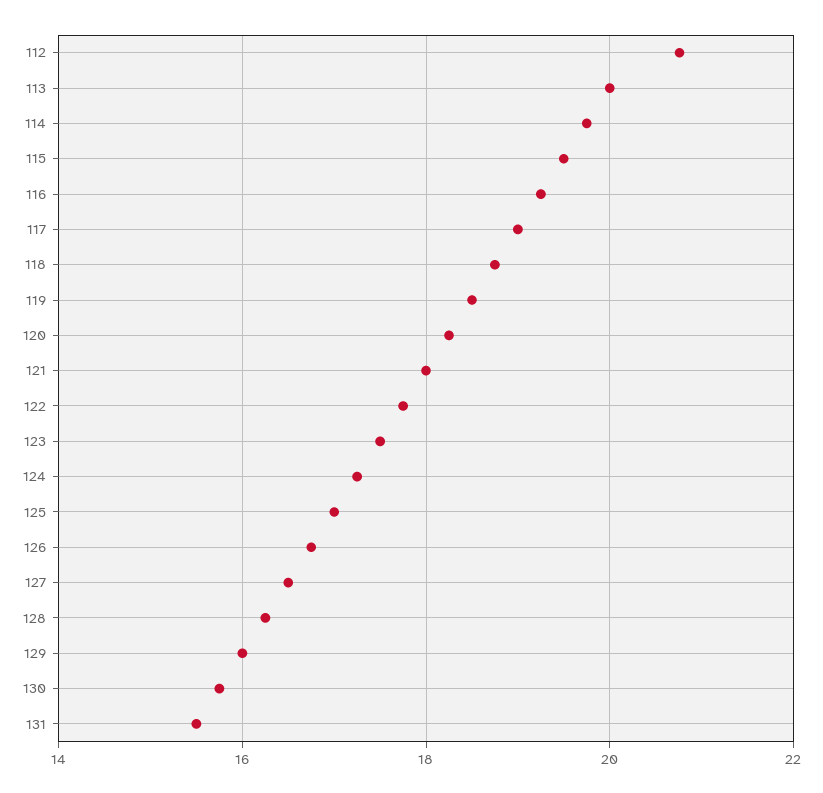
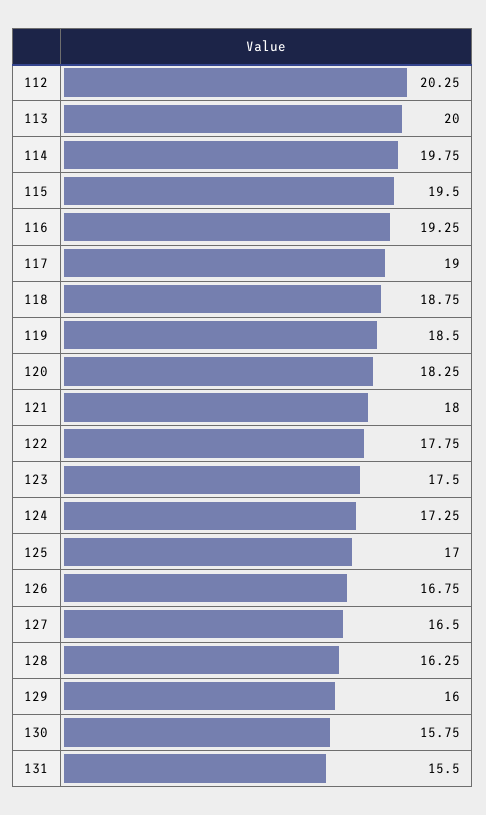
  {
-   "112": 20.8,
+   "112": 20.25,
    "113": 20,
    "114": 19.75,
    "115": 19.5,
    "116": 19.25,
    "117": 19,
    "118": 18.75,
    "119": 18.5,
    "120": 18.25,
    "121": 18,
    "122": 17.75,
    "123": 17.5,
    "124": 17.25,
    "125": 17,
    "126": 16.75,
    "127": 16.5,
    "128": 16.25,
    "129": 16,
    "130": 15.75,
    "131": 15.5
  }

